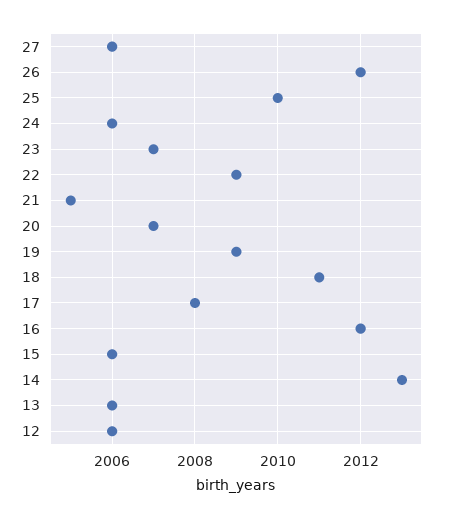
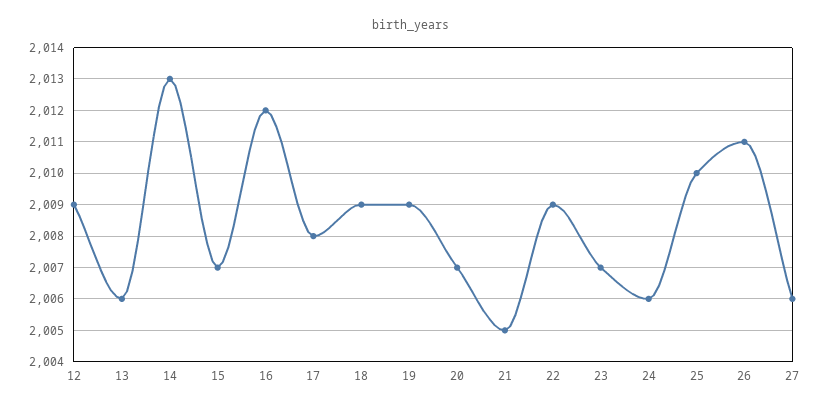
  {
    "27": 2006,
-   "26": 2012,
+   "26": 2011,
    "25": 2010,
    "24": 2006,
    "23": 2007,
    "22": 2009,
    "21": 2005,
    "20": 2007,
    "19": 2009,
-   "18": 2011,
+   "18": 2009,
    "17": 2008,
    "16": 2012,
-   "15": 2006,
+   "15": 2007,
    "14": 2013,
    "13": 2006,
-   "12": 2006
+   "12": 2009
  }

